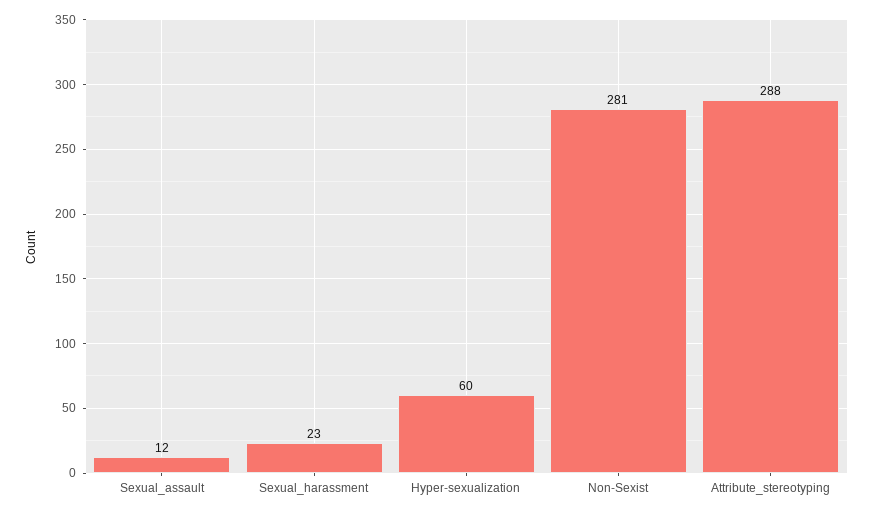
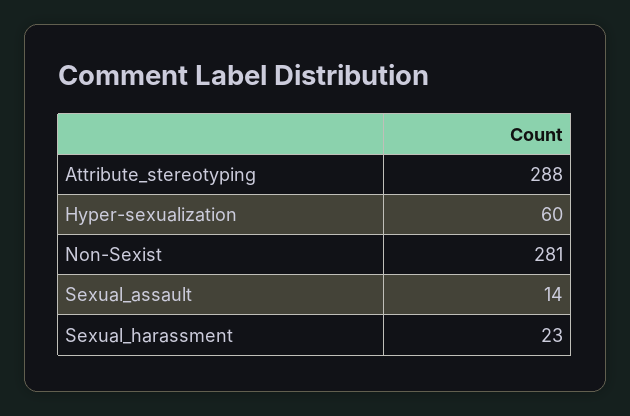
  {
-   "Sexual_assault": 12,
+   "Sexual_assault": 14,
    "Sexual_harassment": 23,
    "Hyper-sexualization": 60,
    "Non-Sexist": 281,
    "Attribute_stereotyping": 288
  }

